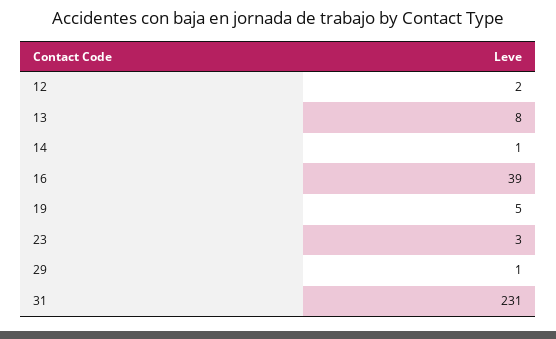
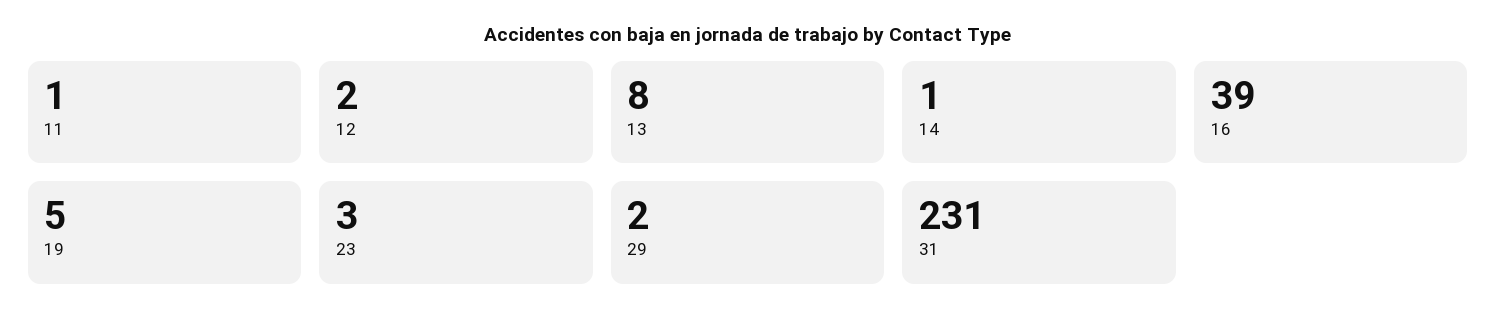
  {
    "12": 2,
    "13": 8,
    "14": 1,
    "16": 39,
    "19": 5,
    "23": 3,
-   "29": 1,
+   "29": 2,
-   "31": 231
+   "31": 231,
+   "11": 1
  }

